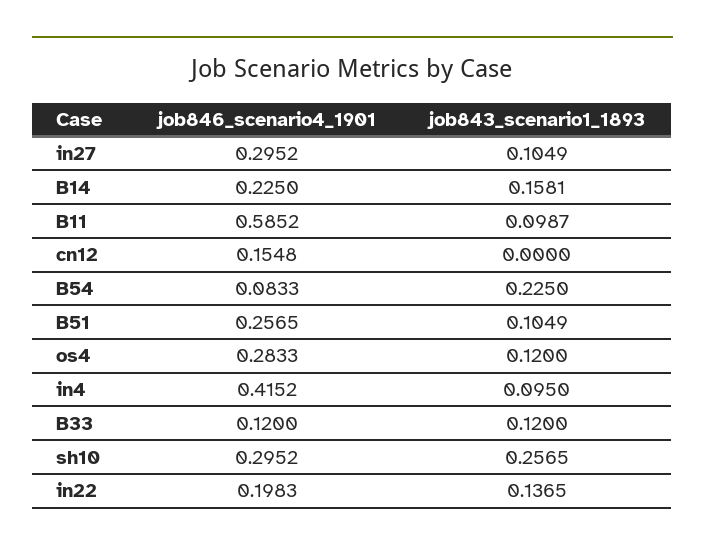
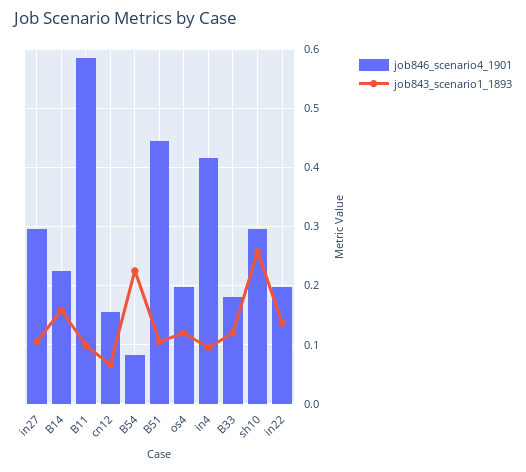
  {
    "job846_scenario4_1901": {
      "in27": 0.2952,
      "B14": 0.225,
      "B11": 0.5852,
      "cn12": 0.1548,
      "B54": 0.0833,
-     "B51": 0.2565,
+     "B51": 0.44,
-     "os4": 0.2833,
+     "os4": 0.2,
      "in4": 0.4152,
-     "B33": 0.12,
+     "B33": 0.18,
      "sh10": 0.2952,
      "in22": 0.1983
    },
    "job843_scenario1_1893": {
      "in27": 0.1049,
      "B14": 0.1581,
      "B11": 0.0987,
-     "cn12": 0,
+     "cn12": 0.06,
      "B54": 0.225,
      "B51": 0.1049,
      "os4": 0.12,
      "in4": 0.095,
      "B33": 0.12,
      "sh10": 0.2565,
      "in22": 0.1365
    }
  }

